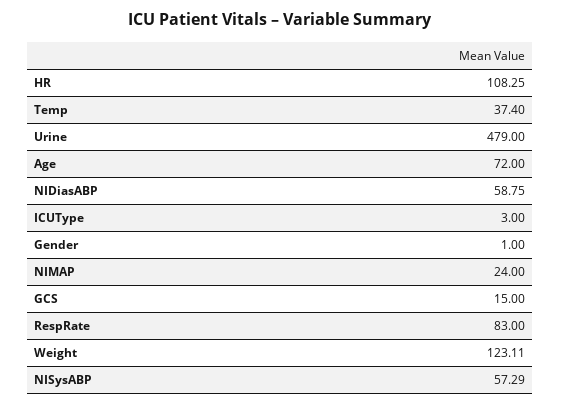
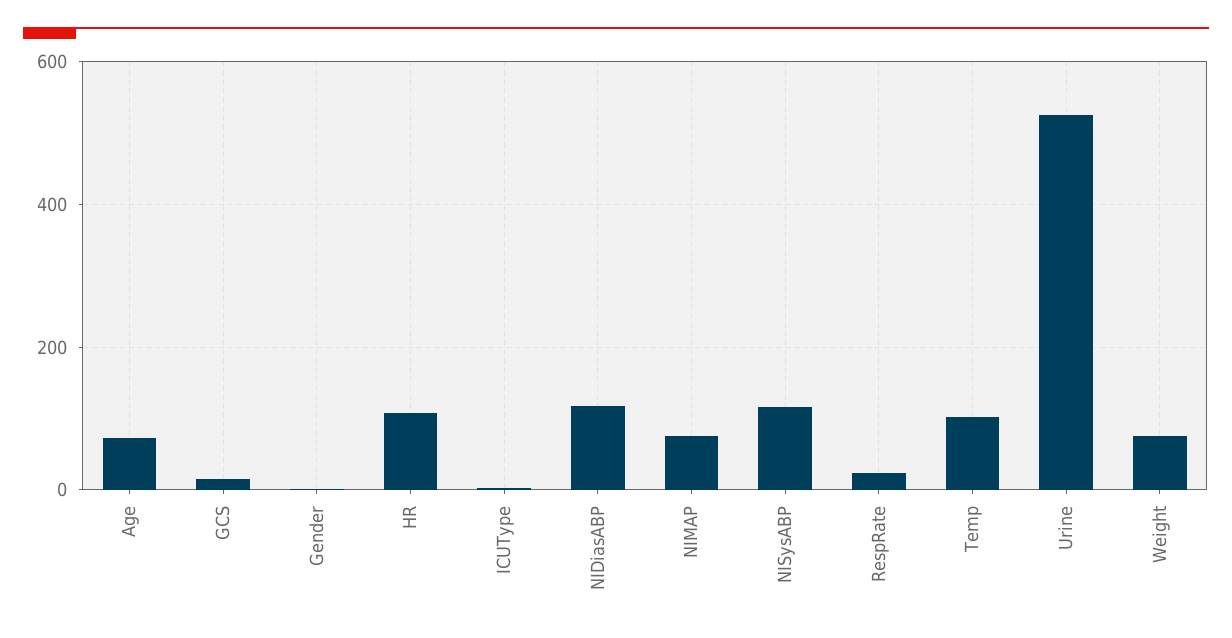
  {
    "HR": 108.25,
-   "Temp": 37.4,
+   "Temp": 100,
-   "Urine": 479,
+   "Urine": 520,
    "Age": 72,
-   "NIDiasABP": 58.75,
+   "NIDiasABP": 120,
    "ICUType": 3,
    "Gender": 1,
-   "NIMAP": 24,
+   "NIMAP": 80,
    "GCS": 15,
-   "RespRate": 83,
+   "RespRate": 20,
-   "Weight": 123.11,
+   "Weight": 80,
-   "NISysABP": 57.29
+   "NISysABP": 120
  }

